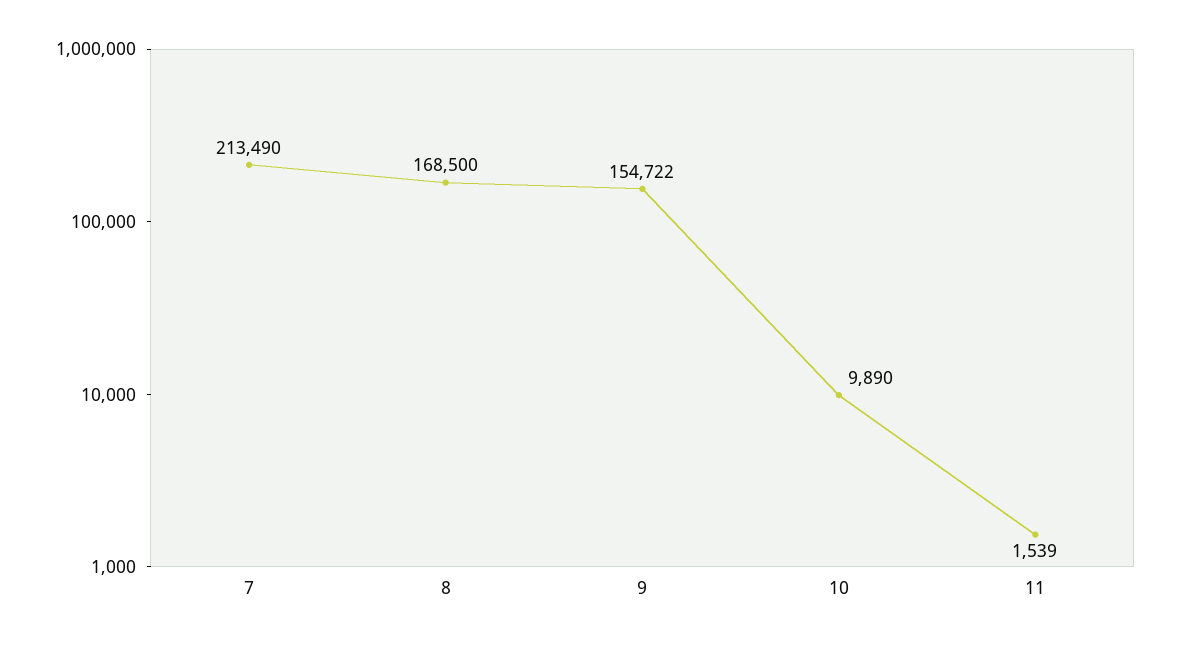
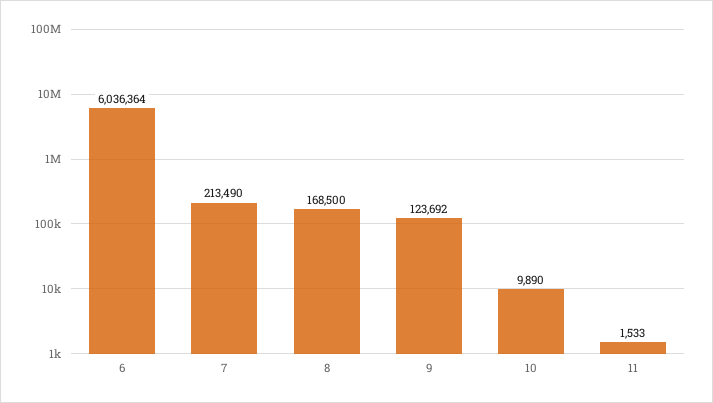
  {
    "7": 213490,
    "8": 168500,
-   "9": 154722,
+   "9": 123692,
    "10": 9890,
-   "11": 1539
+   "11": 1533,
+   "6": 6036364
  }

